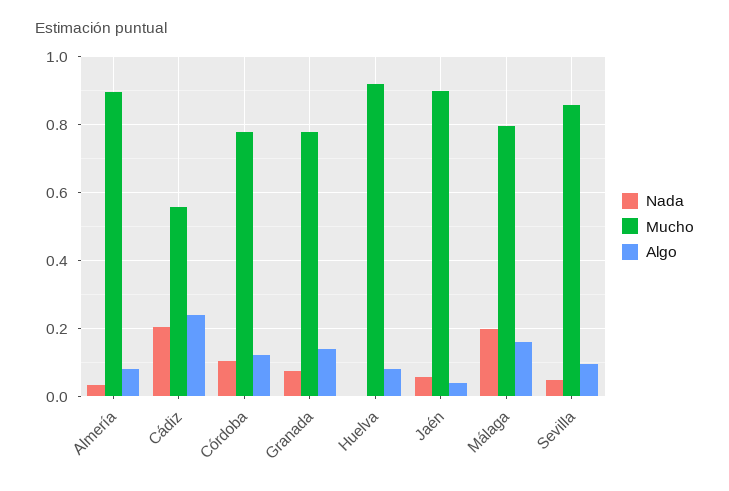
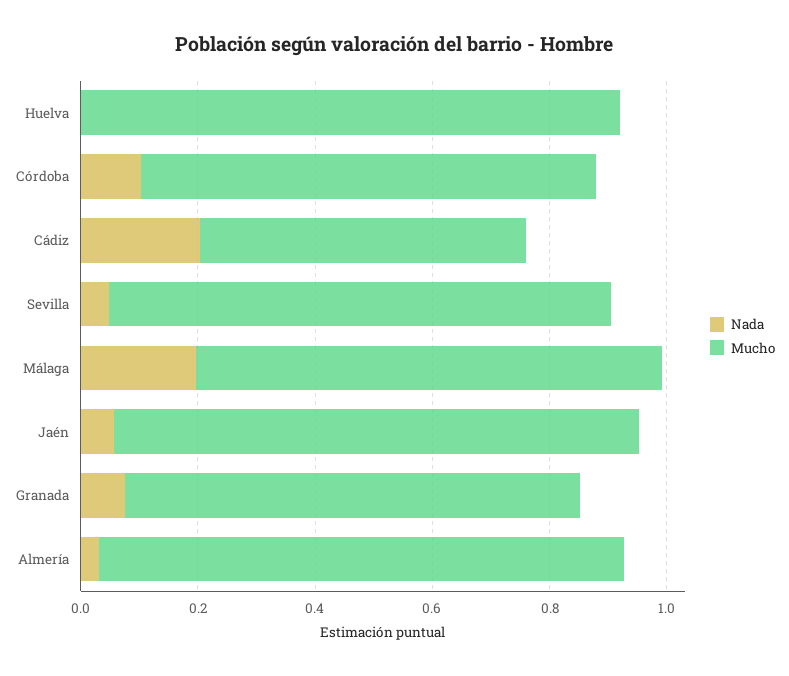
  {
    "Nada": {
      "Almería": 0.04,
      "Cádiz": 0.2,
      "Córdoba": 0.1,
      "Granada": 0.08,
      "Huelva": 0,
      "Jaén": 0.06,
      "Málaga": 0.2,
      "Sevilla": 0.04
    },
    "Mucho": {
      "Almería": 0.9,
      "Cádiz": 0.56,
      "Córdoba": 0.78,
      "Granada": 0.78,
      "Huelva": 0.92,
      "Jaén": 0.9,
      "Málaga": 0.8,
      "Sevilla": 0.86
-   },
+   }
-   "Algo": {
-     "Almería": 0.08,
-     "Cádiz": 0.24,
-     "Córdoba": 0.12,
-     "Granada": 0.14,
-     "Huelva": 0.08,
-     "Jaén": 0.04,
-     "Málaga": 0.16,
-     "Sevilla": 0.1
-   }
  }

